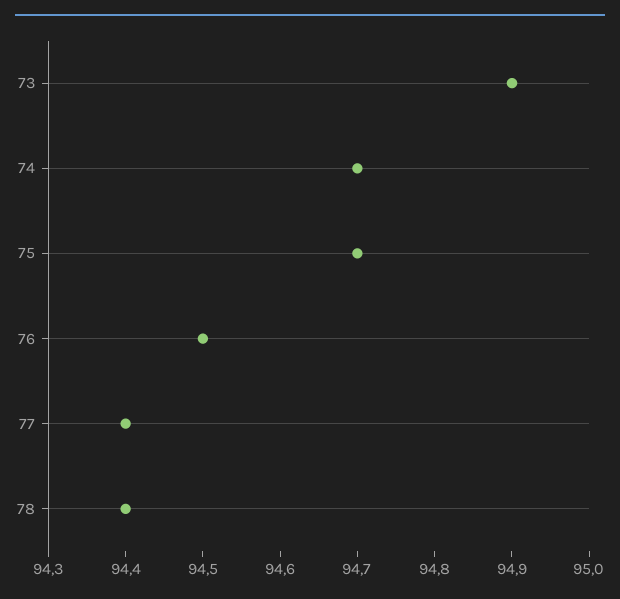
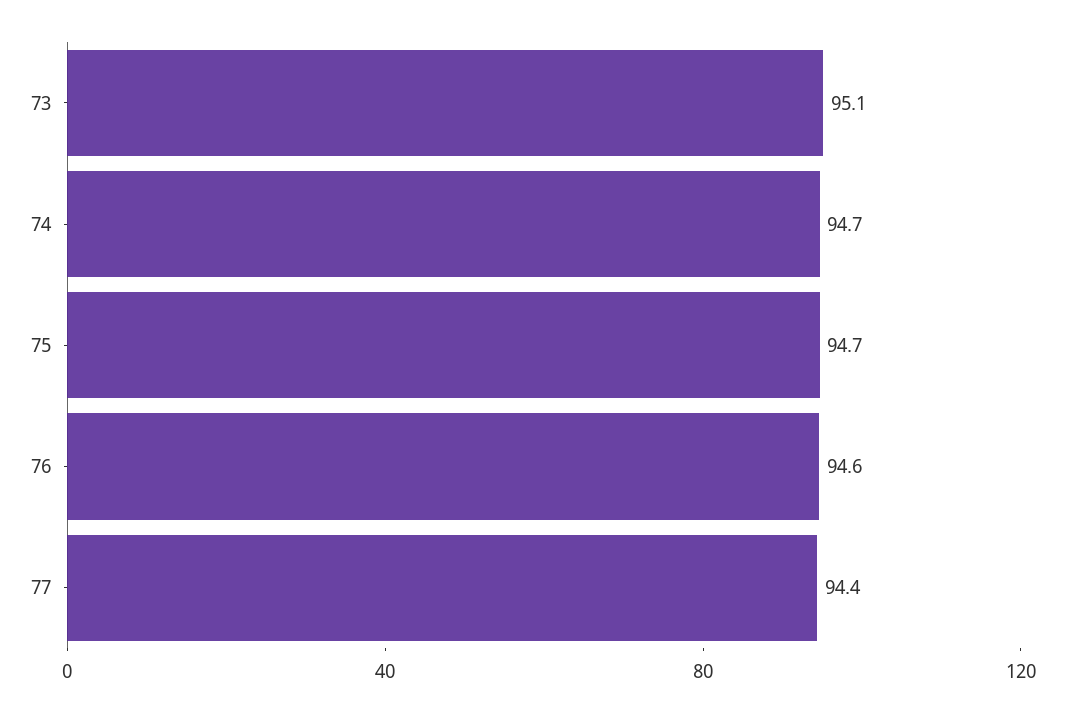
  {
-   "73": 94.9,
+   "73": 95.1,
    "74": 94.7,
    "75": 94.7,
-   "76": 94.5,
+   "76": 94.6,
-   "77": 94.4,
+   "77": 94.4
-   "78": 94.4
  }

